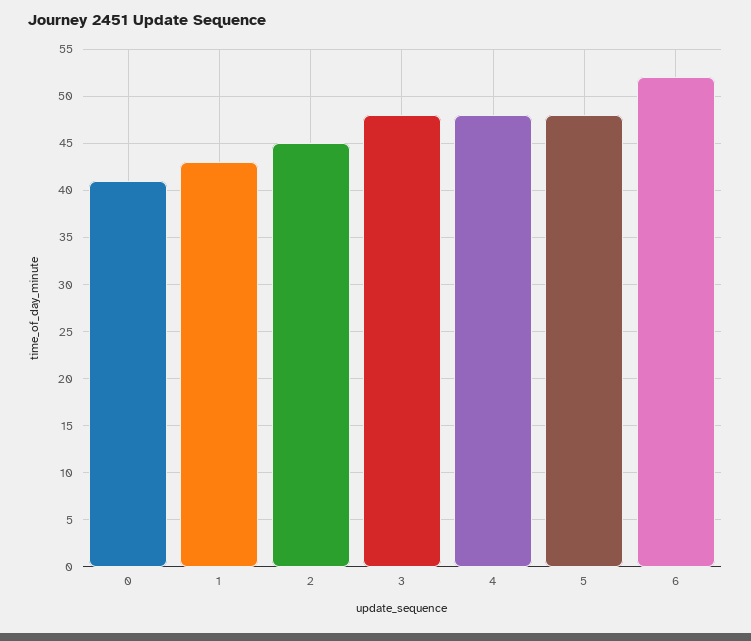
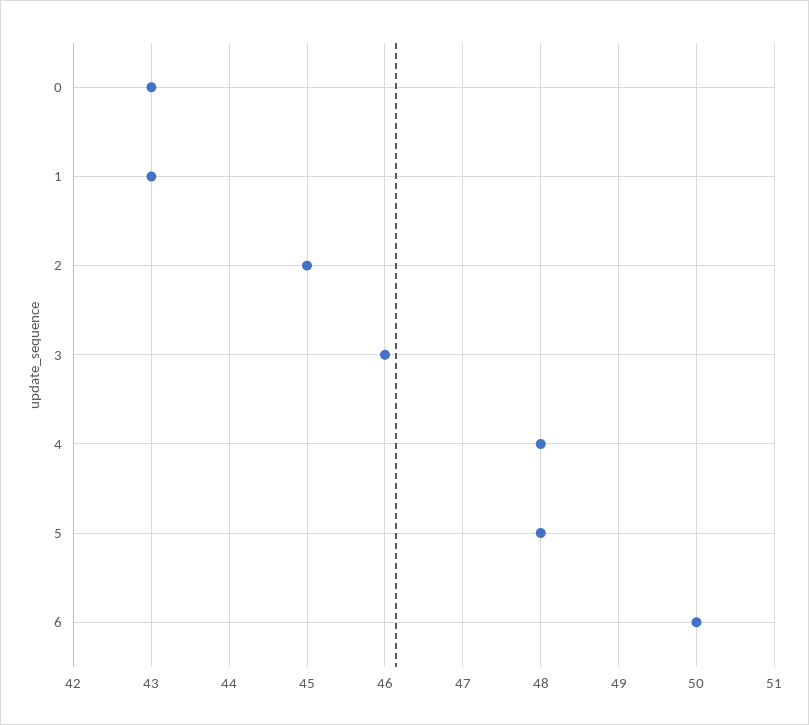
  {
-   "0": 41,
+   "0": 43,
    "1": 43,
    "2": 45,
-   "3": 48,
+   "3": 46,
    "4": 48,
    "5": 48,
-   "6": 52
+   "6": 50
  }

